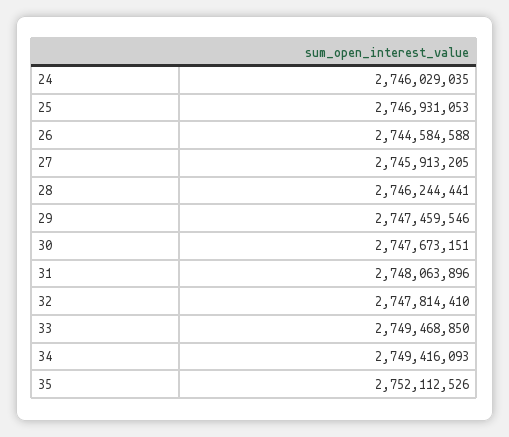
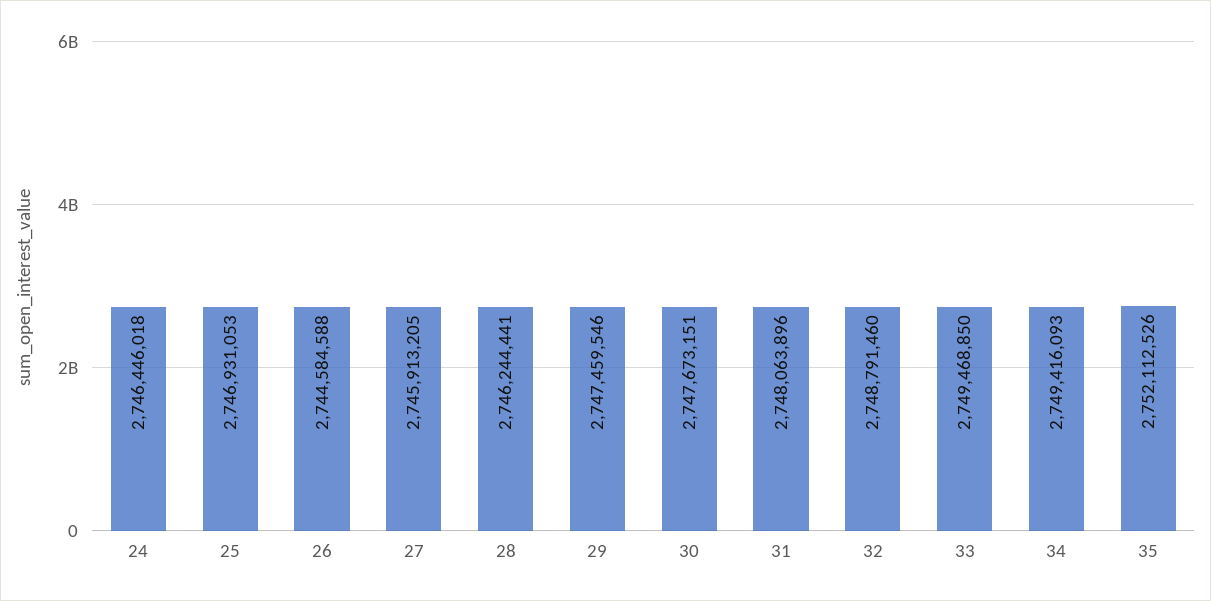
  {
-   "24": 2746029035,
+   "24": 2746446018,
    "25": 2746931053,
    "26": 2744584588,
    "27": 2745913205,
    "28": 2746244441,
    "29": 2747459546,
    "30": 2747673151,
    "31": 2748063896,
-   "32": 2747814410,
+   "32": 2748791460,
    "33": 2749468850,
    "34": 2749416093,
    "35": 2752112526
  }

